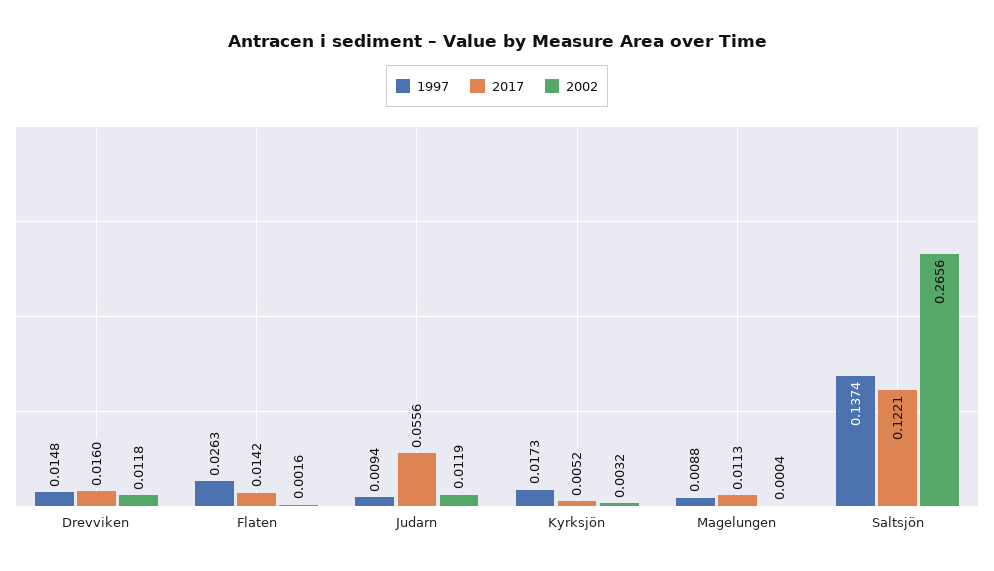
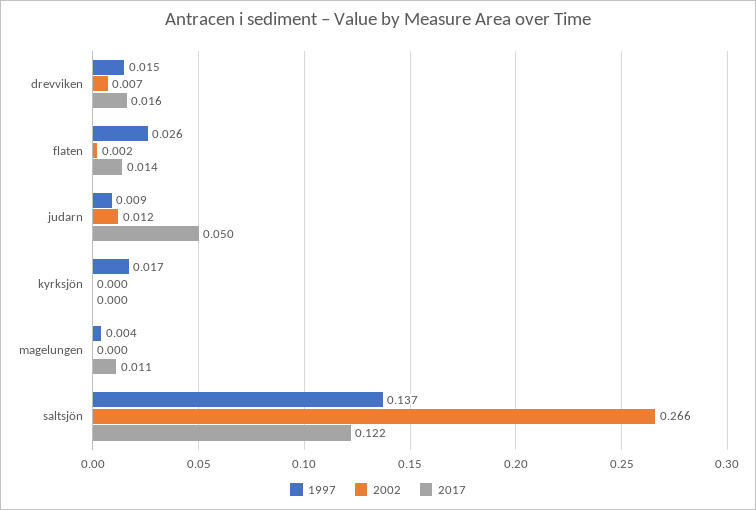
  {
    "1997": {
      "Drevviken": 0.0148,
      "Flaten": 0.0263,
      "Judarn": 0.0094,
      "Kyrksjön": 0.0173,
-     "Magelungen": 0.0088,
+     "Magelungen": 0.004,
      "Saltsjön": 0.1374
    },
    "2017": {
      "Drevviken": 0.016,
      "Flaten": 0.0142,
-     "Judarn": 0.0556,
+     "Judarn": 0.05,
-     "Kyrksjön": 0.0052,
+     "Kyrksjön": 0,
      "Magelungen": 0.0113,
      "Saltsjön": 0.1221
    },
    "2002": {
-     "Drevviken": 0.0118,
+     "Drevviken": 0.007,
      "Flaten": 0.0016,
      "Judarn": 0.0119,
-     "Kyrksjön": 0.0032,
+     "Kyrksjön": 0,
      "Magelungen": 0.0004,
      "Saltsjön": 0.2656
    }
  }

